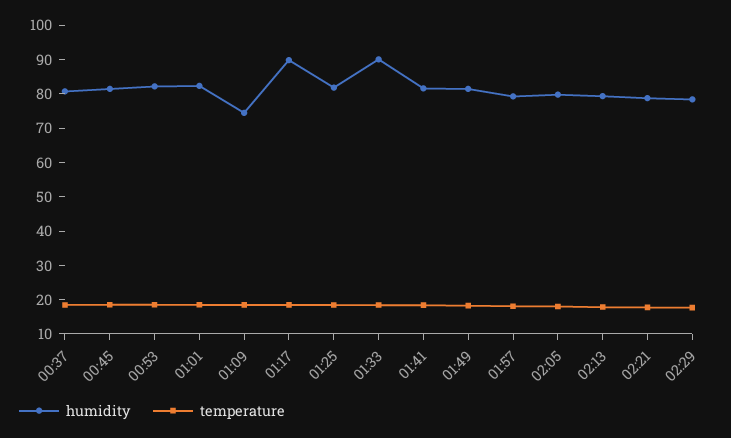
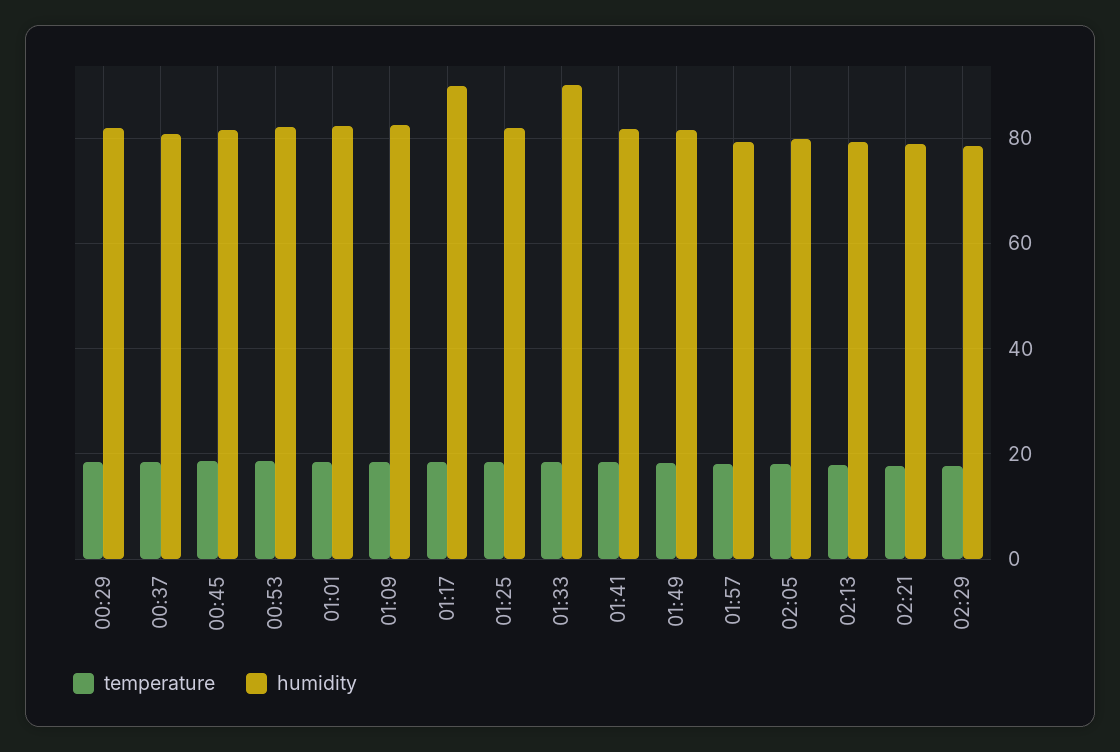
  {
    "humidity": {
      "00:37": 80,
      "00:45": 82,
      "00:53": 82,
      "01:01": 82,
-     "01:09": 75,
+     "01:09": 82,
      "01:17": 90,
      "01:25": 82,
      "01:33": 90,
      "01:41": 82,
      "01:49": 82,
      "01:57": 80,
      "02:05": 80,
      "02:13": 80,
      "02:21": 78,
-     "02:29": 78
+     "02:29": 78,
+     "00:29": 82
    },
    "temperature": {
      "00:37": 18,
      "00:45": 18,
      "00:53": 18,
      "01:01": 18,
      "01:09": 18,
      "01:17": 18,
      "01:25": 18,
      "01:33": 18,
      "01:41": 18,
      "01:49": 18,
      "01:57": 18,
      "02:05": 18,
      "02:13": 18,
      "02:21": 18,
-     "02:29": 18
+     "02:29": 18,
+     "00:29": 18
    }
  }

